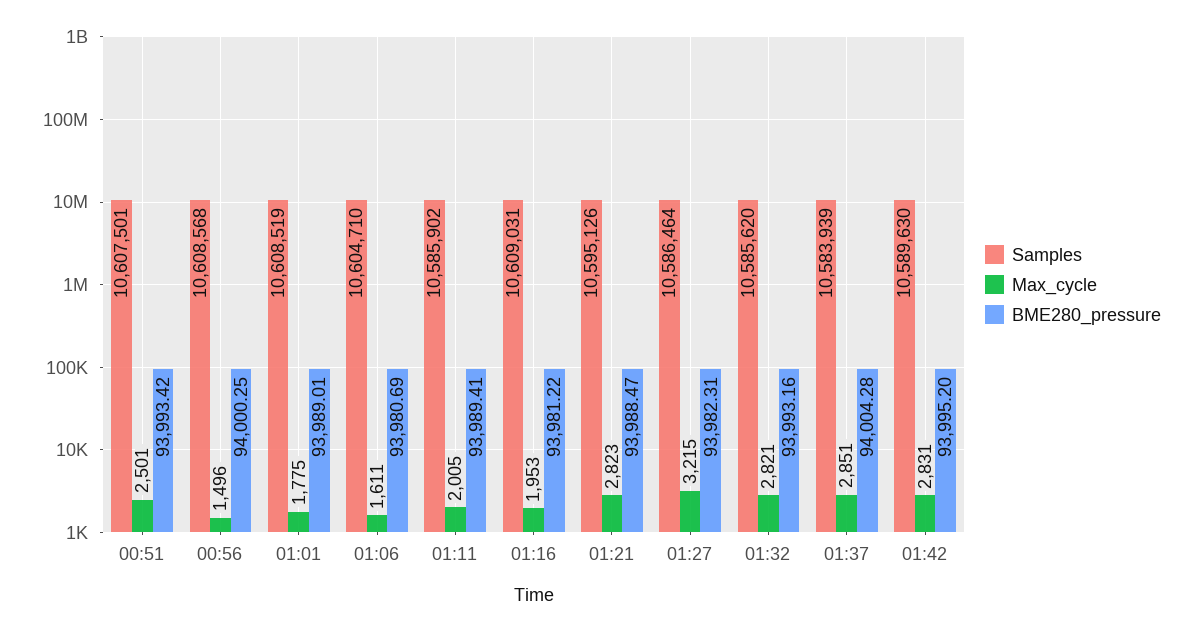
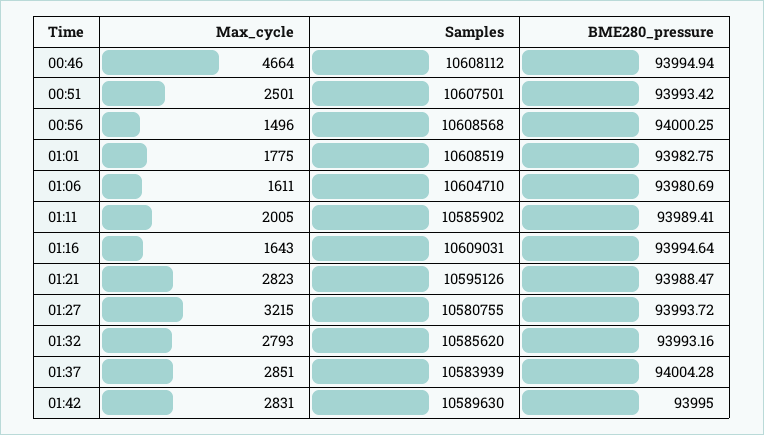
  {
    "Samples": {
      "00:51": 10607501,
      "00:56": 10608568,
      "01:01": 10608519,
      "01:06": 10604710,
      "01:11": 10585902,
      "01:16": 10609031,
      "01:21": 10595126,
-     "01:27": 10586464,
+     "01:27": 10580755,
      "01:32": 10585620,
      "01:37": 10583939,
-     "01:42": 10589630
+     "01:42": 10589630,
+     "00:46": 10608112
    },
    "Max_cycle": {
      "00:51": 2501,
      "00:56": 1496,
      "01:01": 1775,
      "01:06": 1611,
      "01:11": 2005,
-     "01:16": 1953,
+     "01:16": 1643,
      "01:21": 2823,
      "01:27": 3215,
-     "01:32": 2821,
+     "01:32": 2793,
      "01:37": 2851,
-     "01:42": 2831
+     "01:42": 2831,
+     "00:46": 4664
    },
    "BME280_pressure": {
      "00:51": 93993.42,
      "00:56": 94000.25,
-     "01:01": 93989.01,
+     "01:01": 93982.75,
      "01:06": 93980.69,
      "01:11": 93989.41,
-     "01:16": 93981.22,
+     "01:16": 93994.64,
      "01:21": 93988.47,
-     "01:27": 93982.31,
+     "01:27": 93993.72,
      "01:32": 93993.16,
      "01:37": 94004.28,
-     "01:42": 93995.2
+     "01:42": 93995,
+     "00:46": 93994.94
    }
  }

